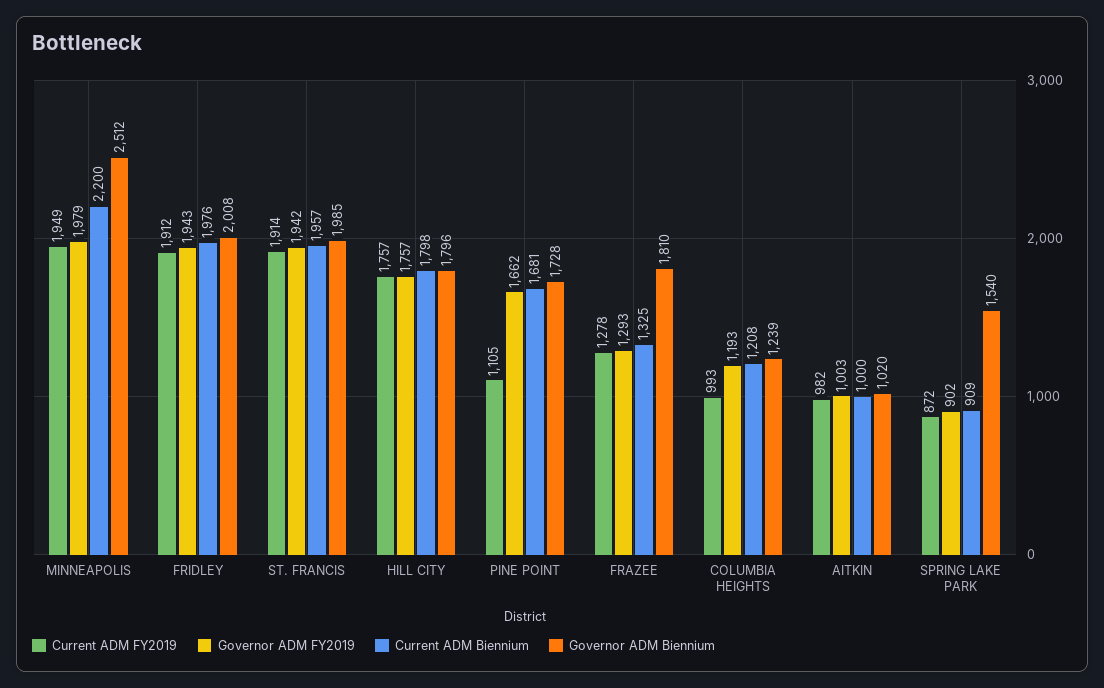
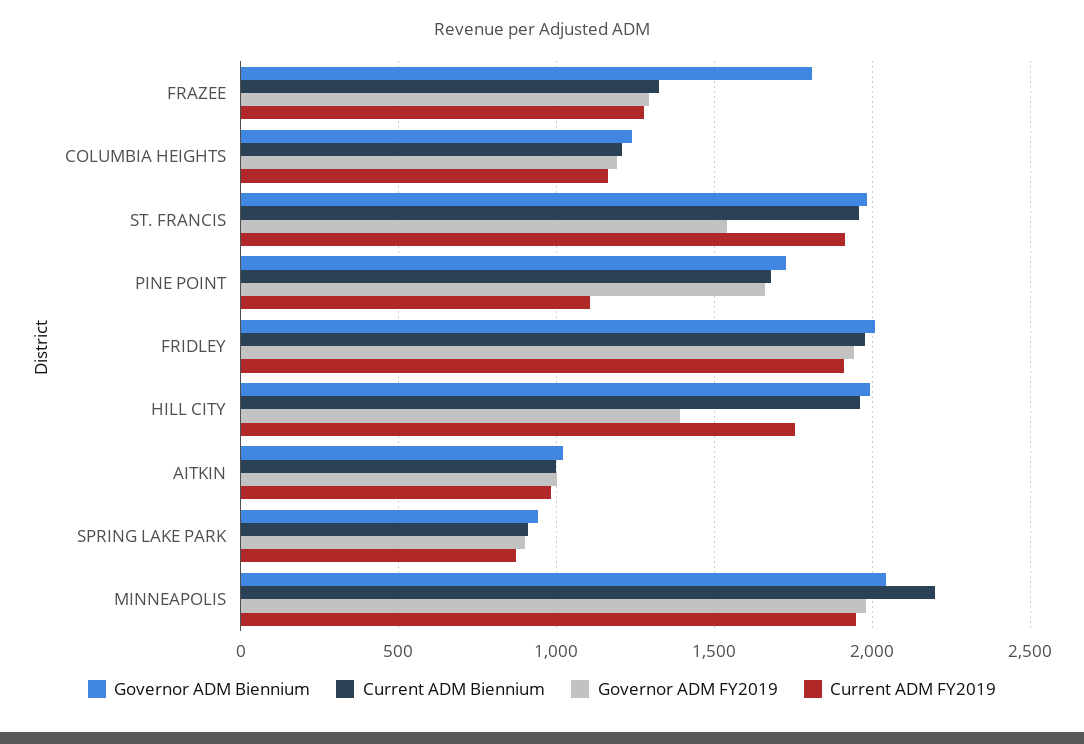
  {
    "Current ADM FY2019": {
      "MINNEAPOLIS": 1949,
      "FRIDLEY": 1912,
      "ST. FRANCIS": 1914,
      "HILL CITY": 1757,
      "PINE POINT": 1105,
      "FRAZEE": 1278,
-     "COLUMBIA HEIGHTS": 993,
+     "COLUMBIA HEIGHTS": 1150,
      "AITKIN": 982,
      "SPRING LAKE PARK": 872
    },
    "Governor ADM FY2019": {
      "MINNEAPOLIS": 1979,
      "FRIDLEY": 1943,
-     "ST. FRANCIS": 1942,
+     "ST. FRANCIS": 1550,
-     "HILL CITY": 1757,
+     "HILL CITY": 1400,
      "PINE POINT": 1662,
      "FRAZEE": 1293,
      "COLUMBIA HEIGHTS": 1193,
      "AITKIN": 1003,
      "SPRING LAKE PARK": 902
    },
    "Current ADM Biennium": {
      "MINNEAPOLIS": 2200,
      "FRIDLEY": 1976,
      "ST. FRANCIS": 1957,
-     "HILL CITY": 1798,
+     "HILL CITY": 1950,
      "PINE POINT": 1681,
      "FRAZEE": 1325,
      "COLUMBIA HEIGHTS": 1208,
      "AITKIN": 1000,
      "SPRING LAKE PARK": 909
    },
    "Governor ADM Biennium": {
-     "MINNEAPOLIS": 2512,
+     "MINNEAPOLIS": 2050,
      "FRIDLEY": 2008,
      "ST. FRANCIS": 1985,
-     "HILL CITY": 1796,
+     "HILL CITY": 2000,
      "PINE POINT": 1728,
      "FRAZEE": 1810,
      "COLUMBIA HEIGHTS": 1239,
      "AITKIN": 1020,
-     "SPRING LAKE PARK": 1540
+     "SPRING LAKE PARK": 950
    }
  }

